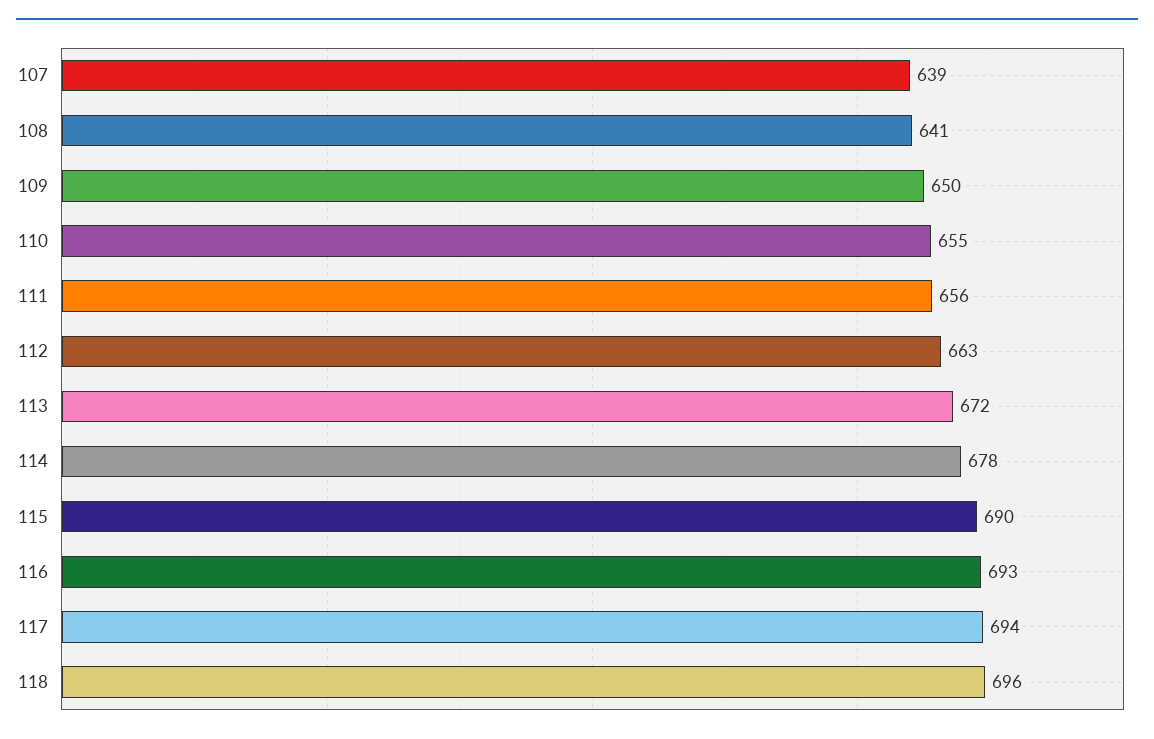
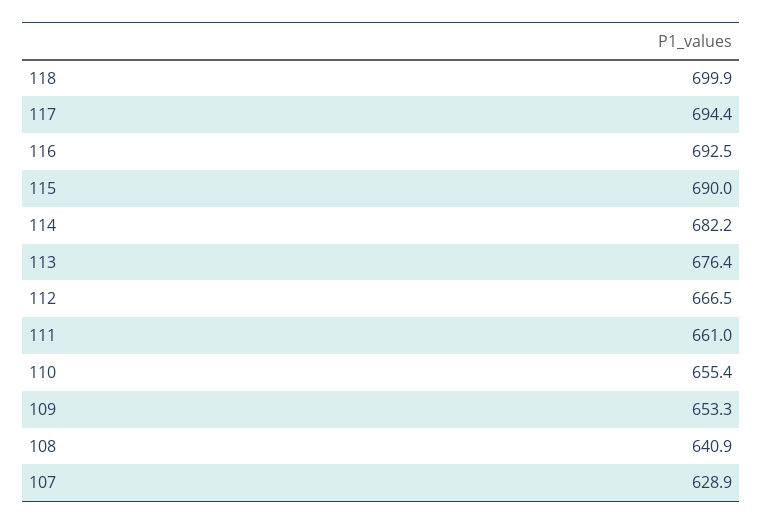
  {
-   "107": 639,
+   "107": 628.9,
    "108": 640.9,
-   "109": 650,
+   "109": 653.3,
    "110": 655.4,
-   "111": 656,
+   "111": 661,
-   "112": 663,
+   "112": 666.5,
-   "113": 672,
+   "113": 676.4,
-   "114": 678,
+   "114": 682.2,
    "115": 690,
    "116": 692.5,
    "117": 694.4,
-   "118": 696
+   "118": 699.9
  }

